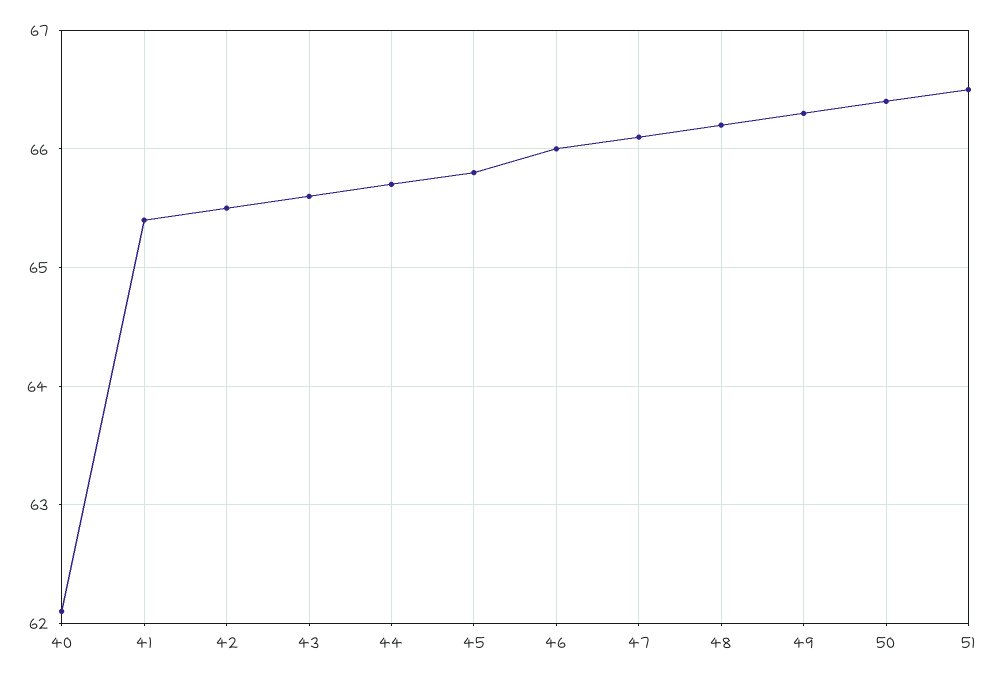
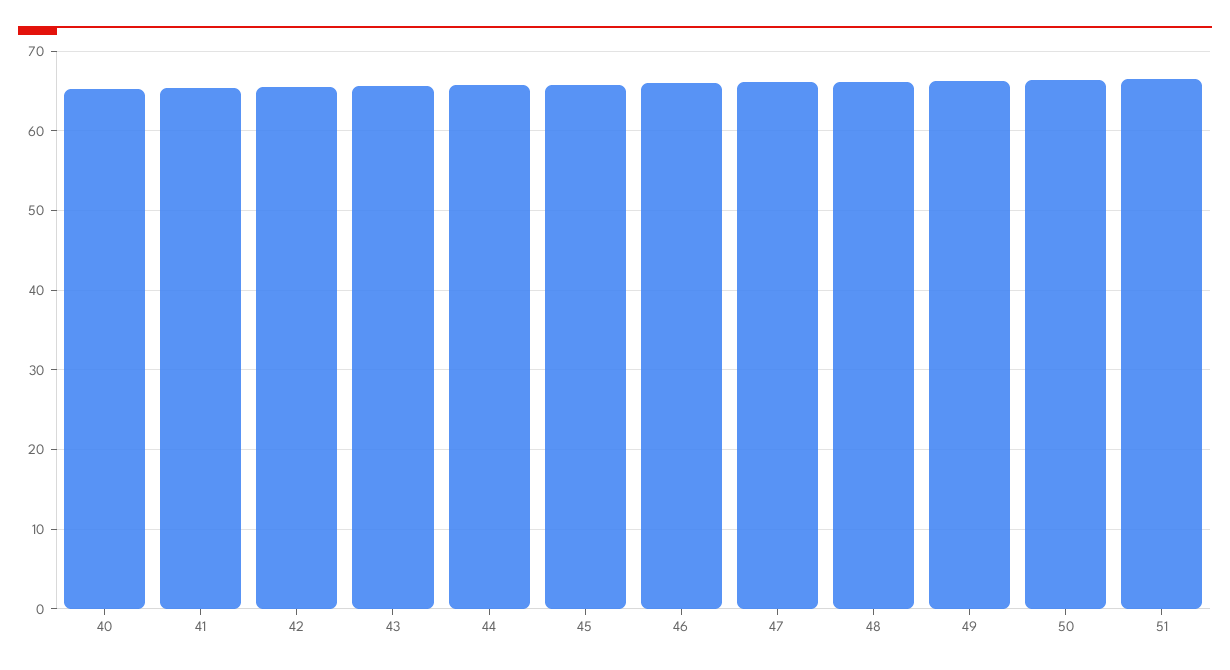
  {
-   "40": 62.1,
+   "40": 65,
    "41": 65.4,
    "42": 65.5,
    "43": 65.6,
    "44": 65.7,
    "45": 65.8,
    "46": 66,
    "47": 66.1,
    "48": 66.2,
    "49": 66.3,
    "50": 66.4,
    "51": 66.5
  }

